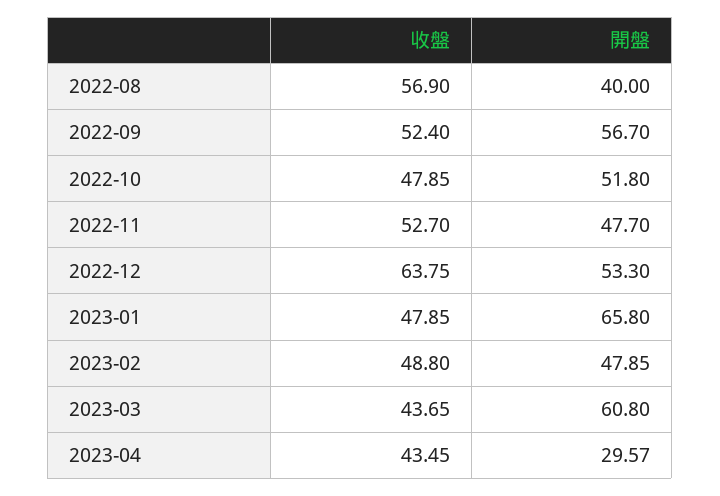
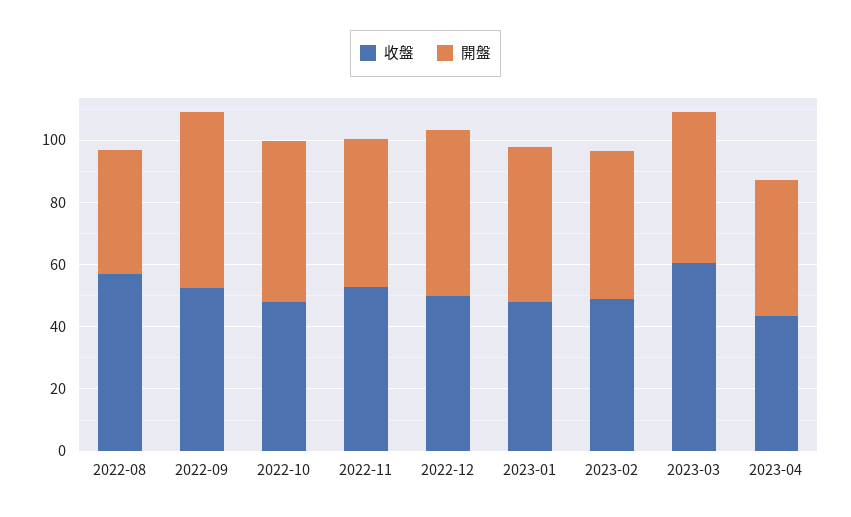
  {
    "收盤": {
      "2022-08": 56.9,
      "2022-09": 52.4,
      "2022-10": 47.85,
      "2022-11": 52.7,
-     "2022-12": 63.75,
+     "2022-12": 50,
      "2023-01": 47.85,
      "2023-02": 48.8,
-     "2023-03": 43.65,
+     "2023-03": 60,
      "2023-04": 43.45
    },
    "開盤": {
      "2022-08": 40,
      "2022-09": 56.7,
      "2022-10": 51.8,
      "2022-11": 47.7,
      "2022-12": 53.3,
-     "2023-01": 65.8,
+     "2023-01": 50,
      "2023-02": 47.85,
-     "2023-03": 60.8,
+     "2023-03": 50,
-     "2023-04": 29.57
+     "2023-04": 45
    }
  }

